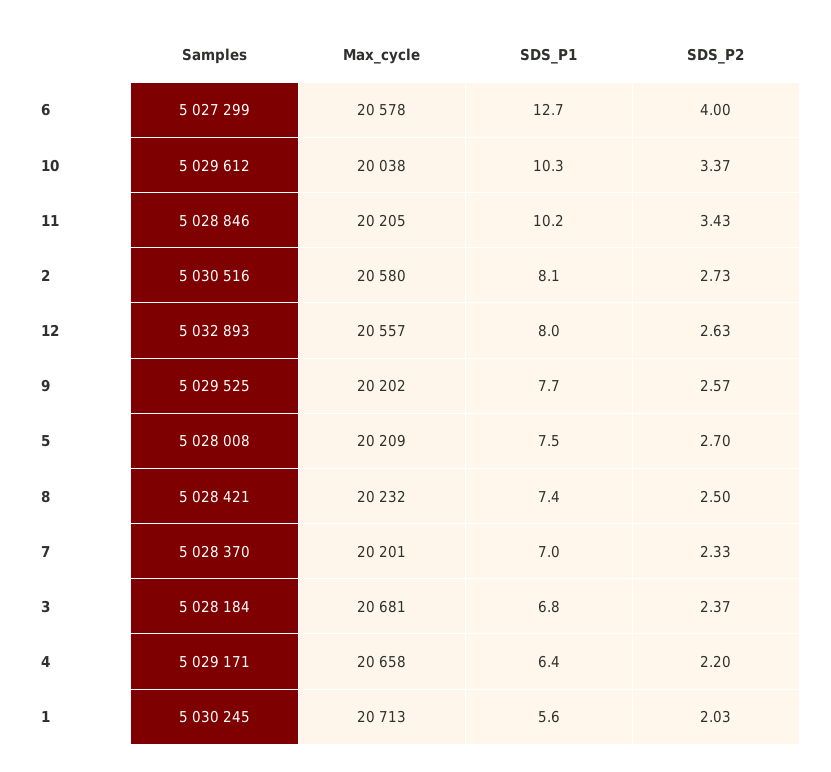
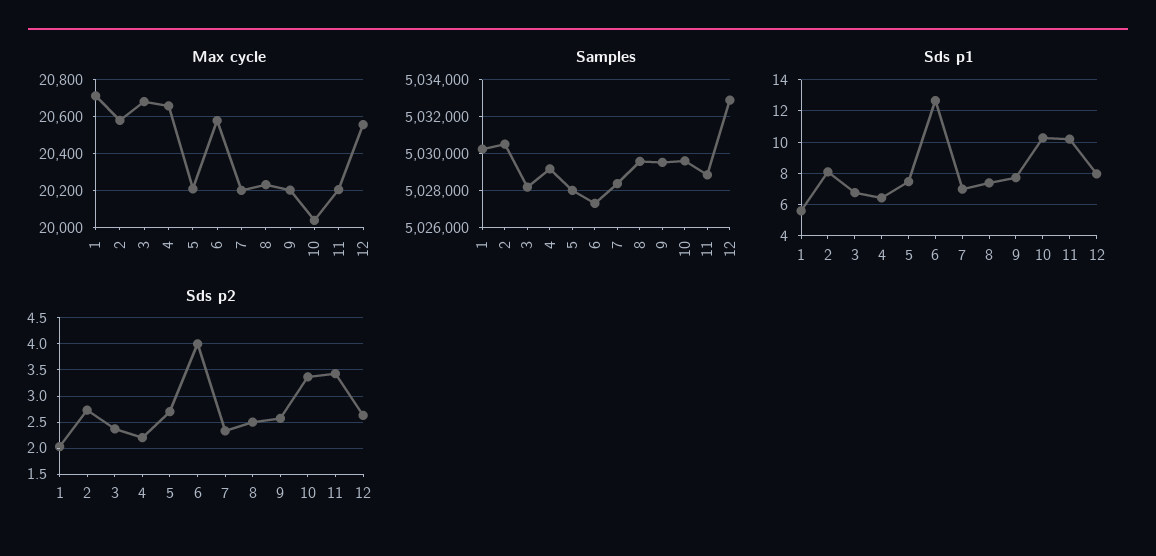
  {
    "Samples": {
      "6": 5027299,
      "10": 5029612,
      "11": 5028846,
      "2": 5030516,
      "12": 5032893,
      "9": 5029525,
      "5": 5028008,
-     "8": 5028421,
+     "8": 5029500,
      "7": 5028370,
      "3": 5028184,
      "4": 5029171,
      "1": 5030245
    },
    "Max_cycle": {
      "6": 20578,
      "10": 20038,
      "11": 20205,
      "2": 20580,
      "12": 20557,
      "9": 20202,
      "5": 20209,
      "8": 20232,
      "7": 20201,
      "3": 20681,
      "4": 20658,
      "1": 20713
    },
    "SDS_P1": {
      "6": 12.7,
      "10": 10.3,
      "11": 10.2,
      "2": 8.1,
      "12": 8,
      "9": 7.7,
      "5": 7.5,
      "8": 7.4,
      "7": 7,
      "3": 6.8,
      "4": 6.4,
      "1": 5.6
    },
    "SDS_P2": {
      "6": 4,
      "10": 3.37,
      "11": 3.43,
      "2": 2.73,
      "12": 2.63,
      "9": 2.57,
      "5": 2.7,
      "8": 2.5,
      "7": 2.33,
      "3": 2.37,
      "4": 2.2,
      "1": 2.03
    }
  }

